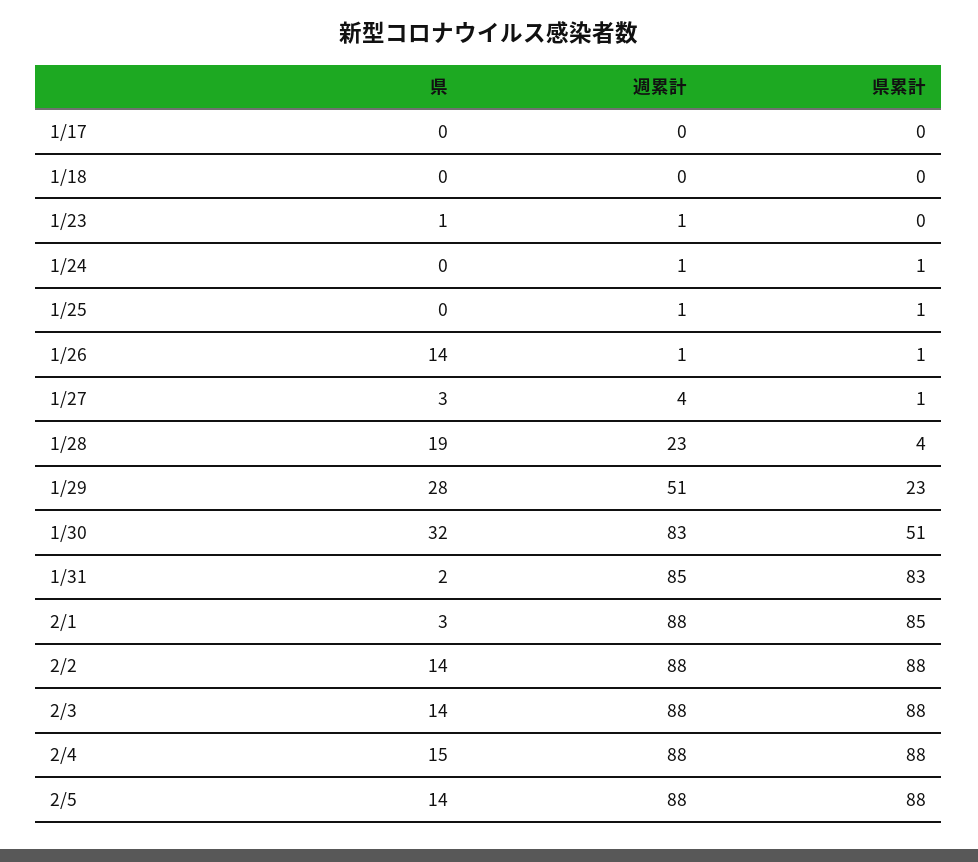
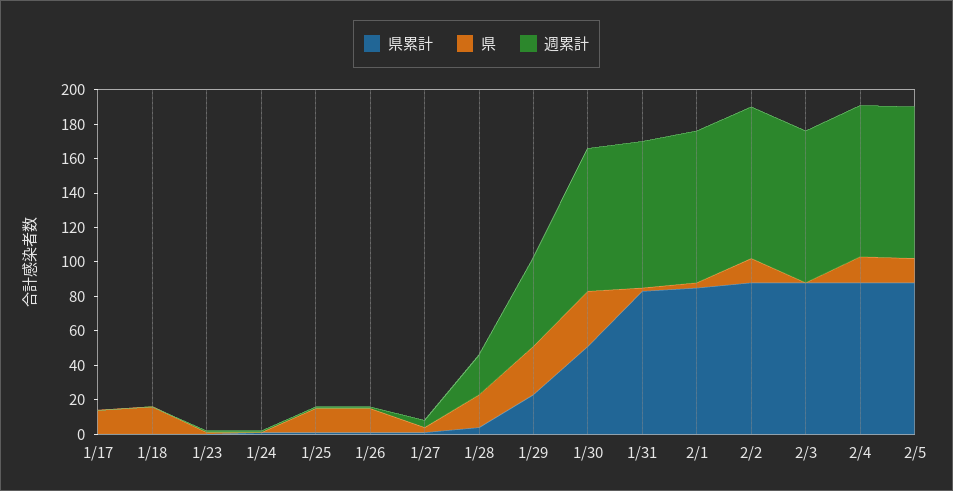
  {
    "県": {
-     "1/17": 0,
+     "1/17": 15,
-     "1/18": 0,
+     "1/18": 15,
      "1/23": 1,
      "1/24": 0,
-     "1/25": 0,
+     "1/25": 15,
      "1/26": 14,
      "1/27": 3,
      "1/28": 19,
      "1/29": 28,
      "1/30": 32,
      "1/31": 2,
      "2/1": 3,
      "2/2": 14,
-     "2/3": 14,
+     "2/3": 0,
      "2/4": 15,
      "2/5": 14
    },
    "週累計": {
      "1/17": 0,
      "1/18": 0,
      "1/23": 1,
      "1/24": 1,
      "1/25": 1,
      "1/26": 1,
      "1/27": 4,
      "1/28": 23,
      "1/29": 51,
      "1/30": 83,
      "1/31": 85,
      "2/1": 88,
      "2/2": 88,
      "2/3": 88,
      "2/4": 88,
      "2/5": 88
    },
    "県累計": {
      "1/17": 0,
      "1/18": 0,
      "1/23": 0,
      "1/24": 1,
      "1/25": 1,
      "1/26": 1,
      "1/27": 1,
      "1/28": 4,
      "1/29": 23,
      "1/30": 51,
      "1/31": 83,
      "2/1": 85,
      "2/2": 88,
      "2/3": 88,
      "2/4": 88,
      "2/5": 88
    }
  }

